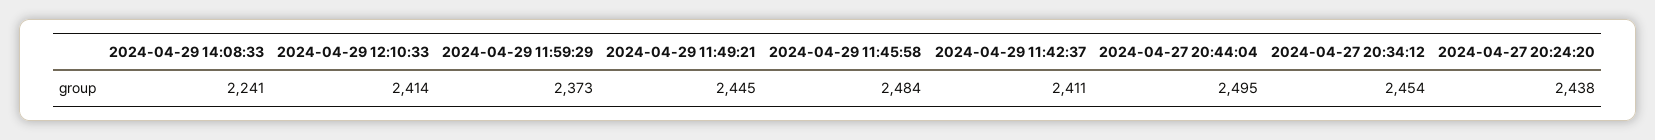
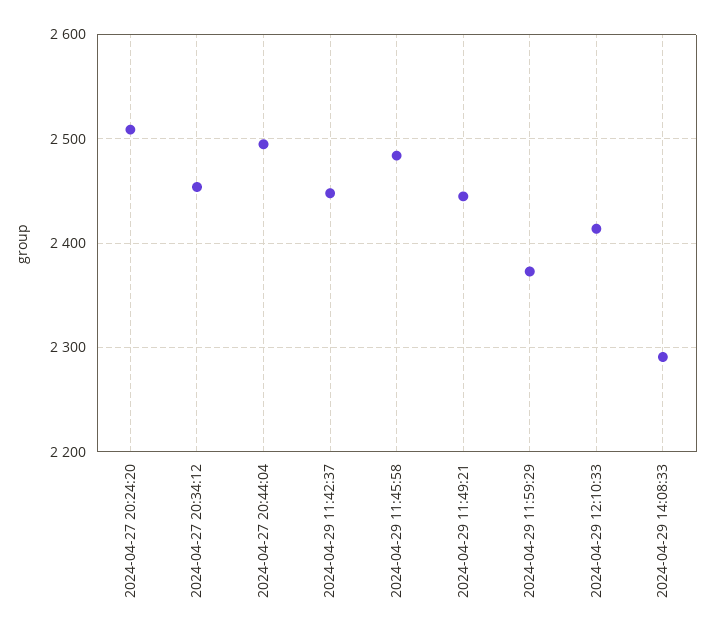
  {
-   "2024-04-29 14:08:33": 2241,
+   "2024-04-29 14:08:33": 2290,
    "2024-04-29 12:10:33": 2414,
    "2024-04-29 11:59:29": 2373,
    "2024-04-29 11:49:21": 2445,
    "2024-04-29 11:45:58": 2484,
-   "2024-04-29 11:42:37": 2411,
+   "2024-04-29 11:42:37": 2450,
    "2024-04-27 20:44:04": 2495,
    "2024-04-27 20:34:12": 2454,
-   "2024-04-27 20:24:20": 2438
+   "2024-04-27 20:24:20": 2510
  }

